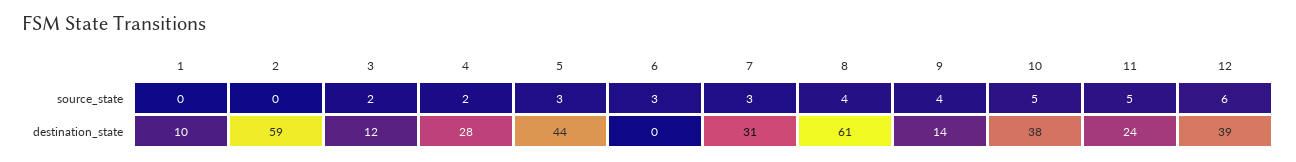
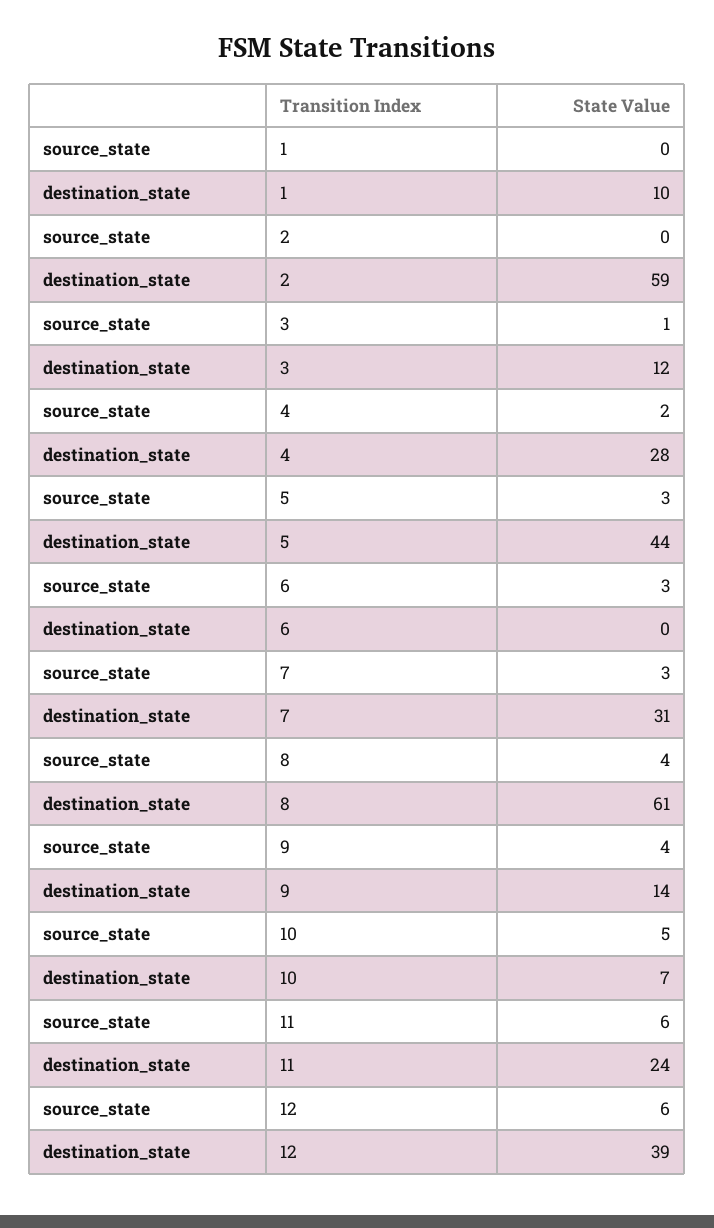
  {
    "1": {
      "source_state": 0,
      "destination_state": 10
    },
    "2": {
      "source_state": 0,
      "destination_state": 59
    },
    "3": {
-     "source_state": 2,
+     "source_state": 1,
      "destination_state": 12
    },
    "4": {
      "source_state": 2,
      "destination_state": 28
    },
    "5": {
      "source_state": 3,
      "destination_state": 44
    },
    "6": {
      "source_state": 3,
      "destination_state": 0
    },
    "7": {
      "source_state": 3,
      "destination_state": 31
    },
    "8": {
      "source_state": 4,
      "destination_state": 61
    },
    "9": {
      "source_state": 4,
      "destination_state": 14
    },
    "10": {
      "source_state": 5,
-     "destination_state": 38
+     "destination_state": 7
    },
    "11": {
-     "source_state": 5,
+     "source_state": 6,
      "destination_state": 24
    },
    "12": {
      "source_state": 6,
      "destination_state": 39
    }
  }

